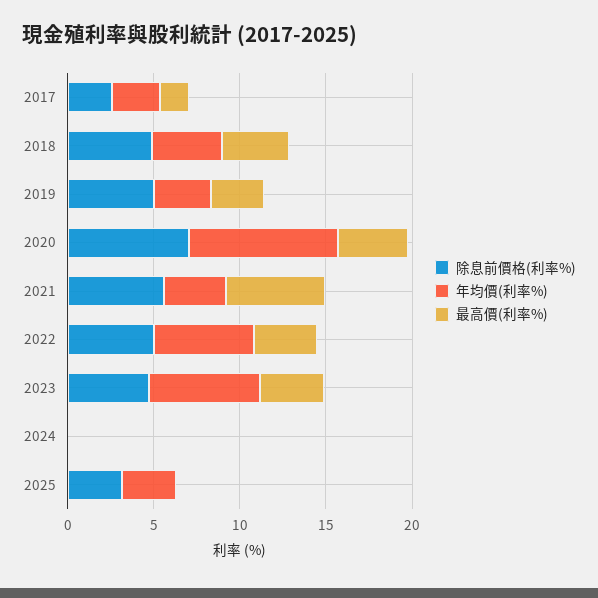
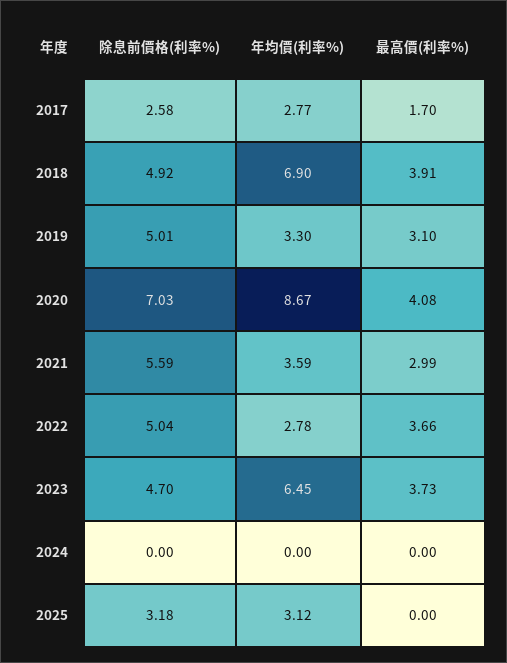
  {
    "除息前價格(利率%)": {
      "2017": 2.58,
      "2018": 4.92,
      "2019": 5.01,
      "2020": 7.03,
      "2021": 5.59,
      "2022": 5.04,
      "2023": 4.7,
      "2024": 0,
      "2025": 3.18
    },
    "年均價(利率%)": {
      "2017": 2.77,
-     "2018": 4,
+     "2018": 6.9,
      "2019": 3.3,
      "2020": 8.67,
      "2021": 3.59,
-     "2022": 6,
+     "2022": 2.78,
      "2023": 6.45,
      "2024": 0,
      "2025": 3.12
    },
    "最高價(利率%)": {
      "2017": 1.7,
      "2018": 3.91,
      "2019": 3.1,
      "2020": 4.08,
-     "2021": 6,
+     "2021": 2.99,
      "2022": 3.66,
      "2023": 3.73,
      "2024": 0,
      "2025": 0
    }
  }

